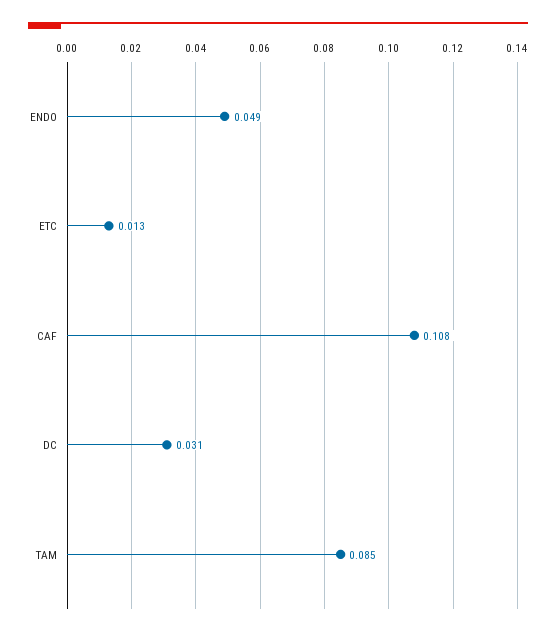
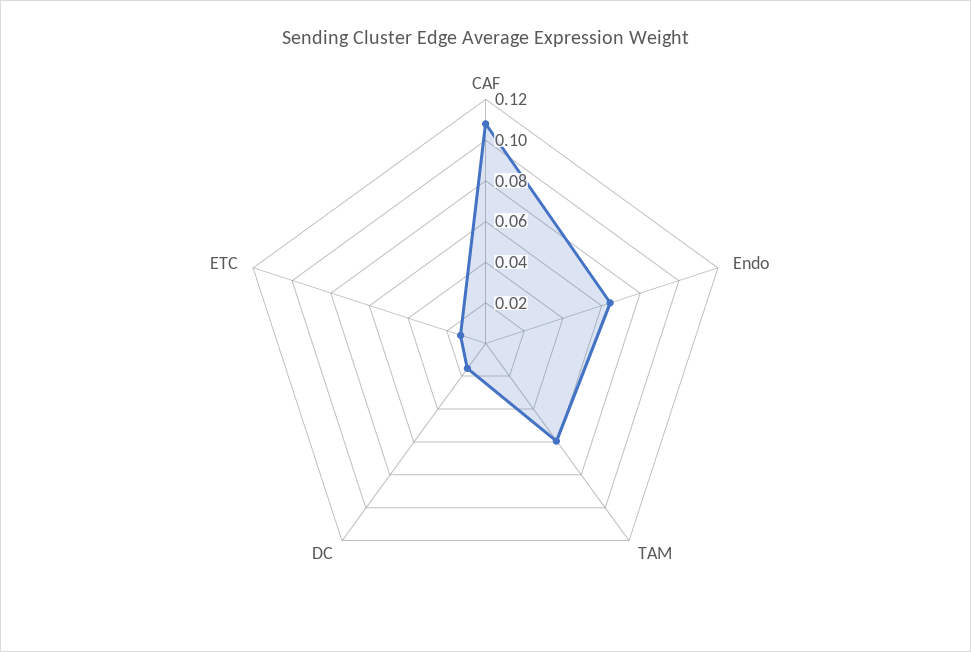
  {
-   "ENDO": 0.049,
+   "ENDO": 0.065,
    "ETC": 0.013,
    "CAF": 0.108,
-   "DC": 0.031,
+   "DC": 0.015,
-   "TAM": 0.085
+   "TAM": 0.06
  }

